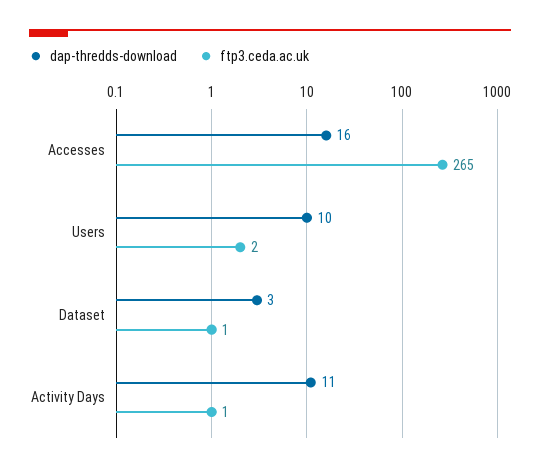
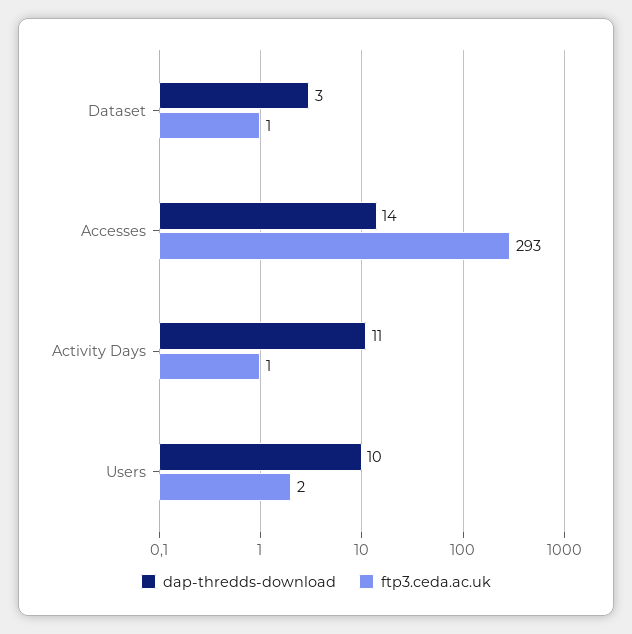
  {
    "dap-thredds-download": {
-     "Accesses": 16,
+     "Accesses": 14,
      "Users": 10,
      "Dataset": 3,
      "Activity Days": 11
    },
    "ftp3.ceda.ac.uk": {
-     "Accesses": 265,
+     "Accesses": 293,
      "Users": 2,
      "Dataset": 1,
      "Activity Days": 1
    }
  }

